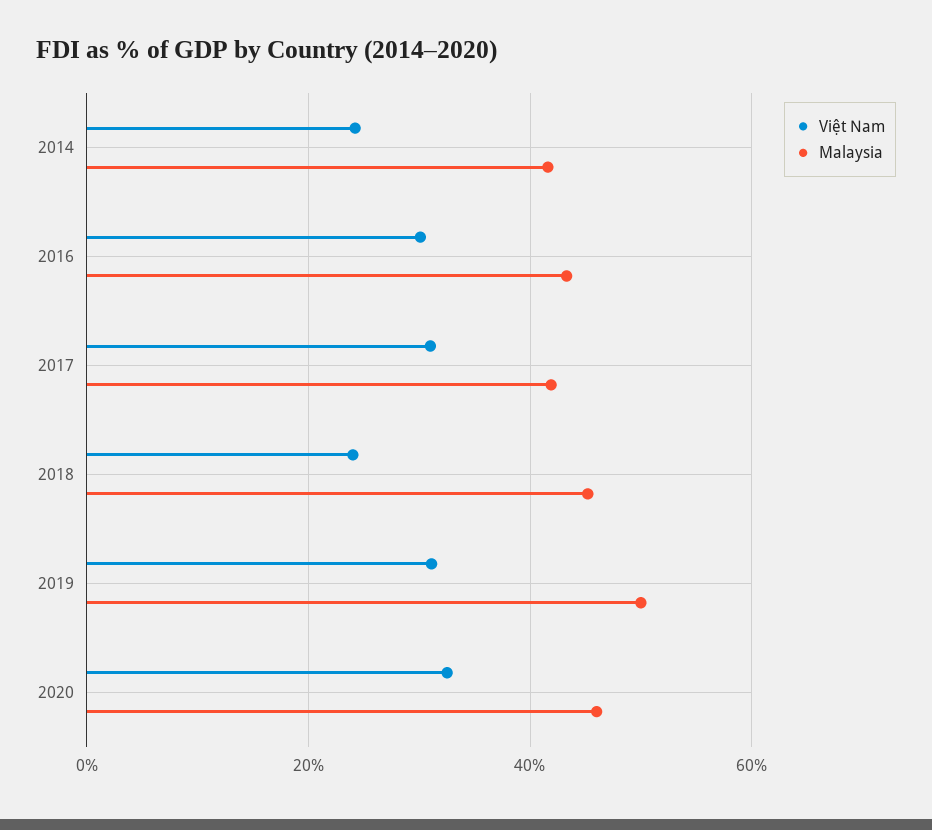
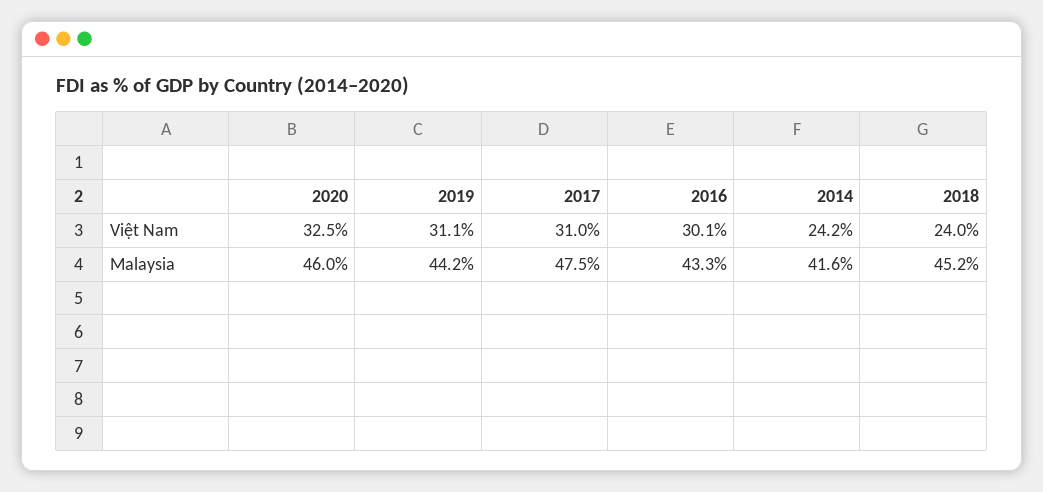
  {
    "Việt Nam": {
      "2014": 24.2,
      "2016": 30.1,
      "2017": 31,
      "2018": 24,
      "2019": 31.1,
      "2020": 32.5
    },
    "Malaysia": {
      "2014": 41.6,
      "2016": 43.3,
-     "2017": 42,
+     "2017": 47.5,
      "2018": 45.2,
-     "2019": 50,
+     "2019": 44.2,
      "2020": 46
    }
  }

